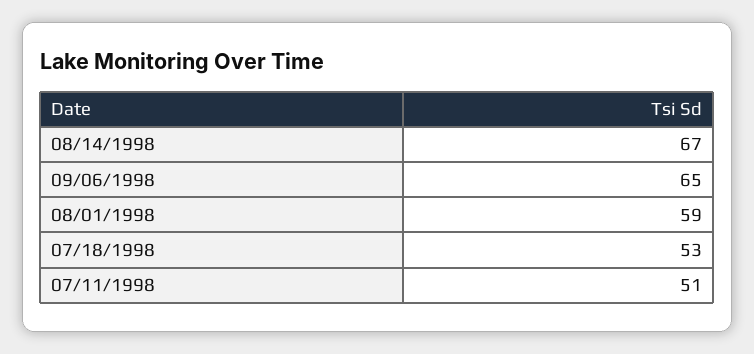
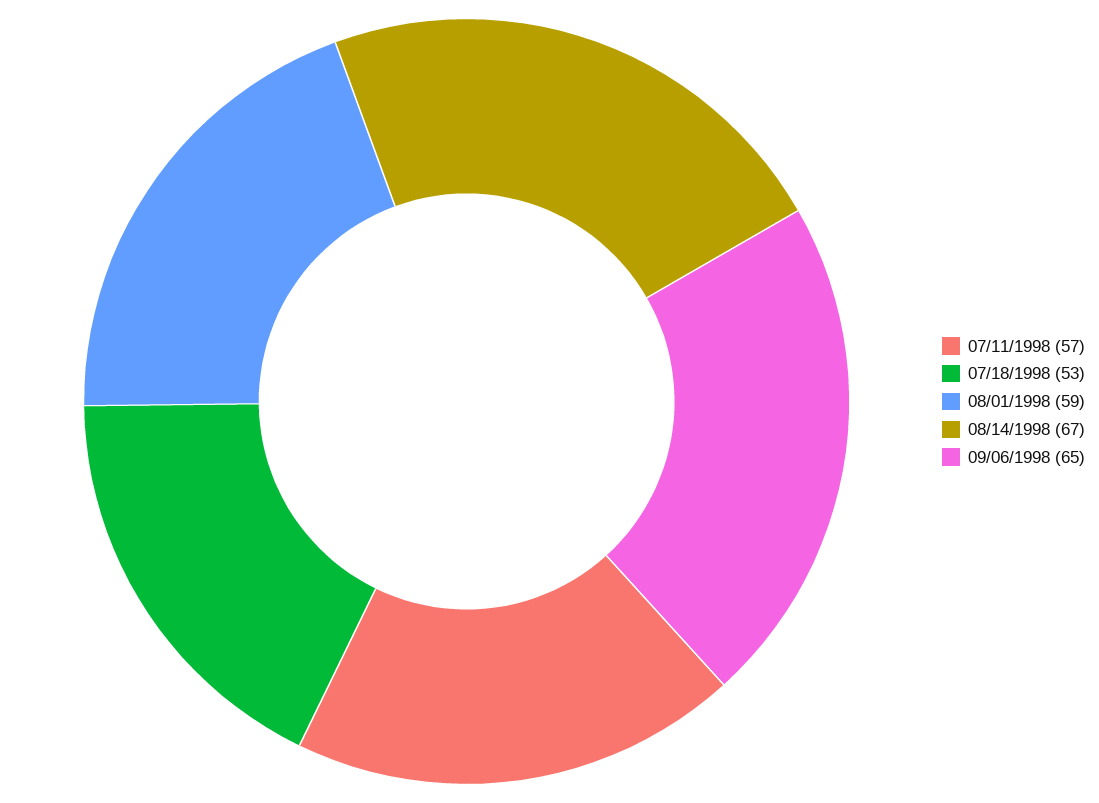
  {
    "08/14/1998": 67,
    "09/06/1998": 65,
    "08/01/1998": 59,
    "07/18/1998": 53,
-   "07/11/1998": 51
+   "07/11/1998": 57
  }

